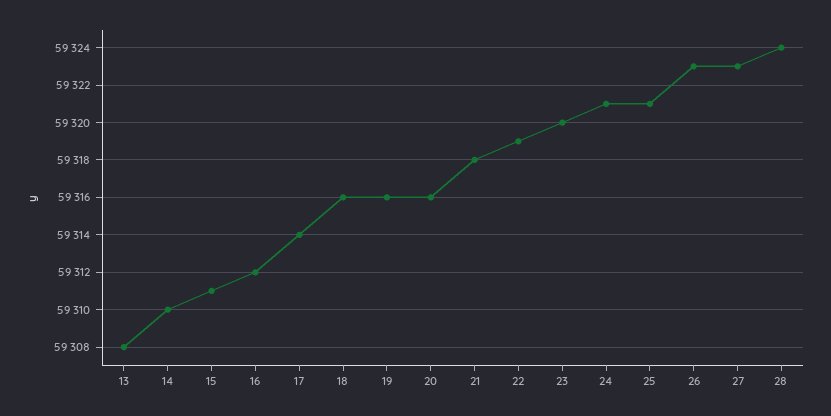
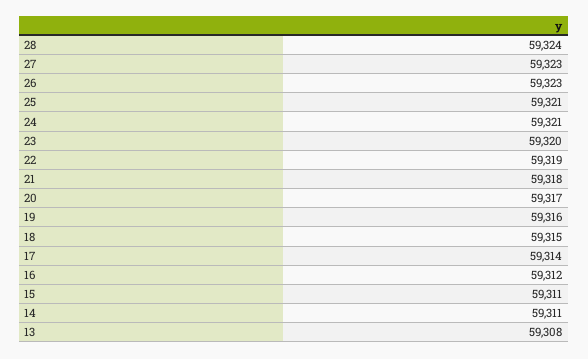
  {
    "13": 59308,
-   "14": 59310,
+   "14": 59311,
    "15": 59311,
    "16": 59312,
    "17": 59314,
-   "18": 59316,
+   "18": 59315,
    "19": 59316,
-   "20": 59316,
+   "20": 59317,
    "21": 59318,
    "22": 59319,
    "23": 59320,
    "24": 59321,
    "25": 59321,
    "26": 59323,
    "27": 59323,
    "28": 59324
  }

